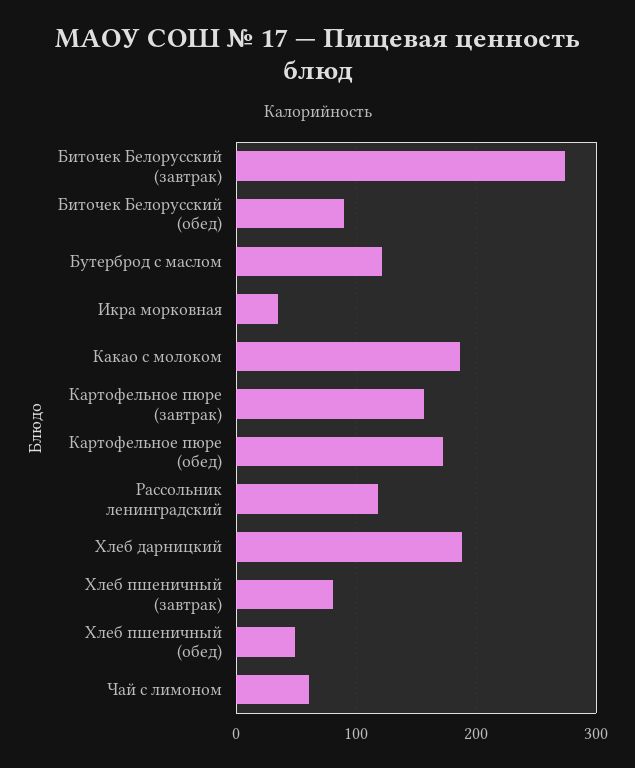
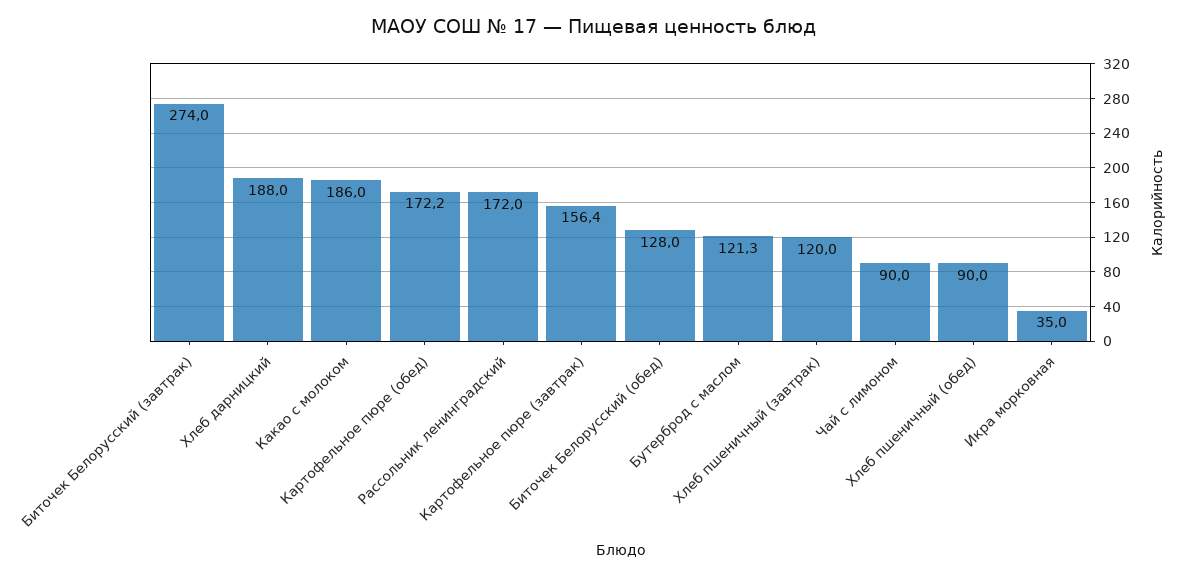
  {
    "Биточек Белорусский (завтрак)": 274,
-   "Биточек Белорусский (обед)": 90,
+   "Биточек Белорусский (обед)": 128,
    "Бутерброд с маслом": 121.3,
    "Икра морковная": 35,
    "Какао с молоком": 186,
    "Картофельное пюре (завтрак)": 156.4,
    "Картофельное пюре (обед)": 172.2,
-   "Рассольник ленинградский": 120,
+   "Рассольник ленинградский": 172,
    "Хлеб дарницкий": 188,
-   "Хлеб пшеничный (завтрак)": 80,
+   "Хлеб пшеничный (завтрак)": 120,
-   "Хлеб пшеничный (обед)": 50,
+   "Хлеб пшеничный (обед)": 90,
-   "Чай с лимоном": 60
+   "Чай с лимоном": 90
  }

